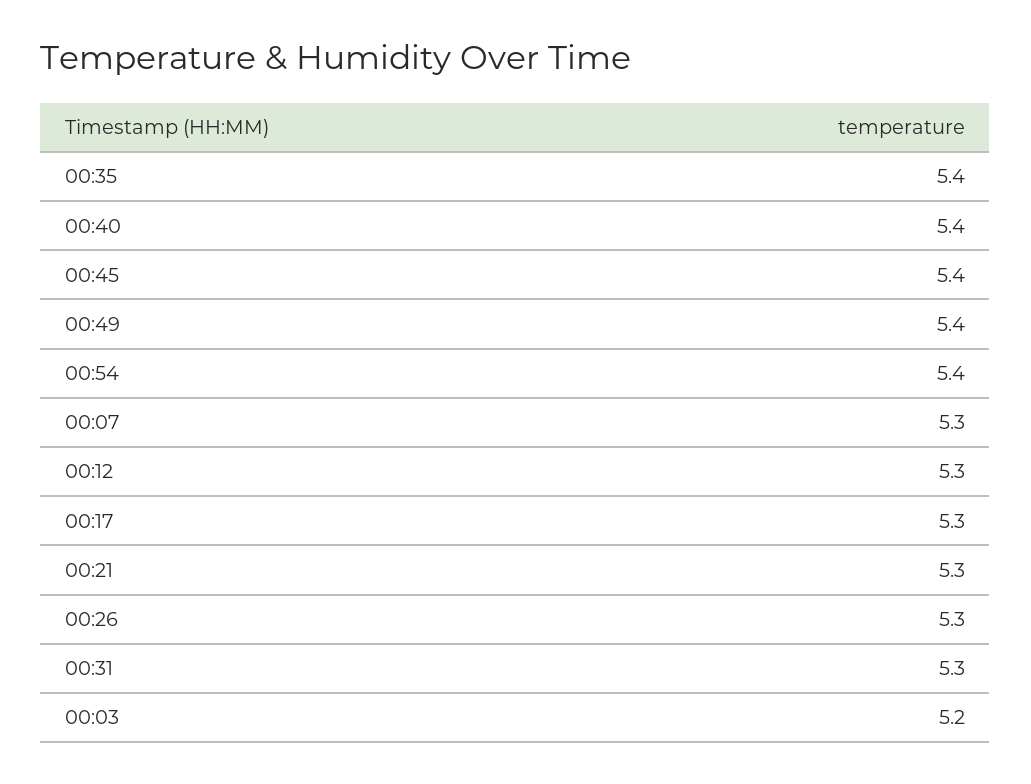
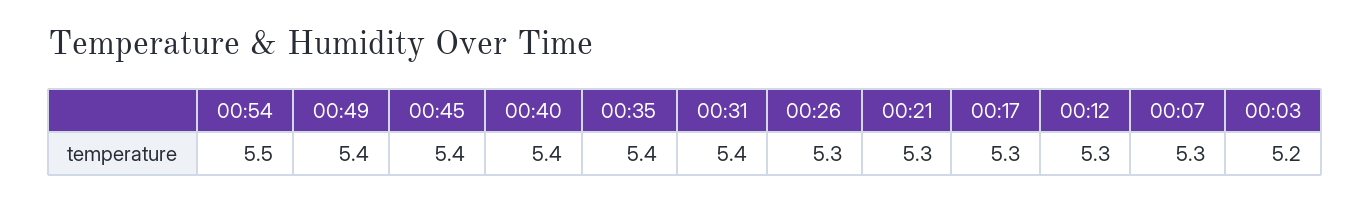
  {
    "00:35": 5.4,
    "00:40": 5.4,
    "00:45": 5.4,
    "00:49": 5.4,
-   "00:54": 5.4,
+   "00:54": 5.5,
    "00:07": 5.3,
    "00:12": 5.3,
    "00:17": 5.3,
    "00:21": 5.3,
    "00:26": 5.3,
-   "00:31": 5.3,
+   "00:31": 5.4,
    "00:03": 5.2
  }

